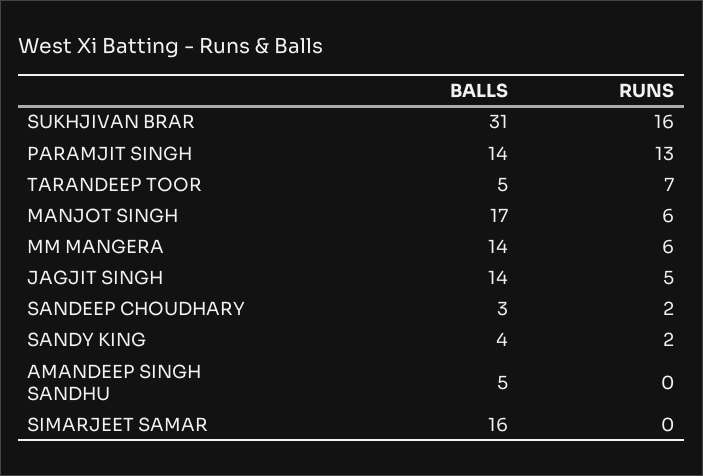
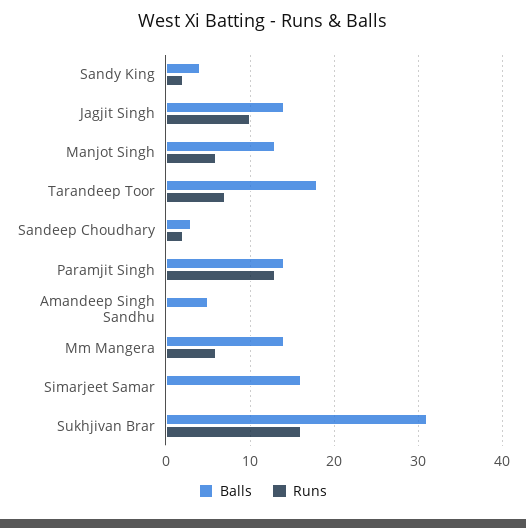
  {
    "BALLS": {
      "SUKHJIVAN BRAR": 31,
      "PARAMJIT SINGH": 14,
-     "TARANDEEP TOOR": 5,
+     "TARANDEEP TOOR": 18,
-     "MANJOT SINGH": 17,
+     "MANJOT SINGH": 13,
      "MM MANGERA": 14,
      "JAGJIT SINGH": 14,
      "SANDEEP CHOUDHARY": 3,
      "SANDY KING": 4,
      "AMANDEEP SINGH SANDHU": 5,
      "SIMARJEET SAMAR": 16
    },
    "RUNS": {
      "SUKHJIVAN BRAR": 16,
      "PARAMJIT SINGH": 13,
      "TARANDEEP TOOR": 7,
      "MANJOT SINGH": 6,
      "MM MANGERA": 6,
-     "JAGJIT SINGH": 5,
+     "JAGJIT SINGH": 10,
      "SANDEEP CHOUDHARY": 2,
      "SANDY KING": 2,
      "AMANDEEP SINGH SANDHU": 0,
      "SIMARJEET SAMAR": 0
    }
  }

